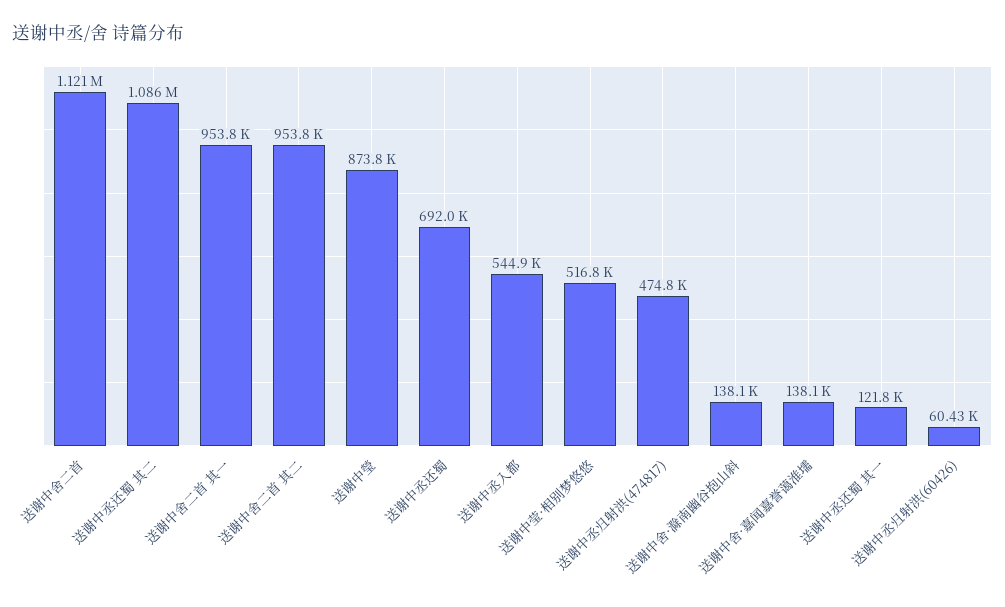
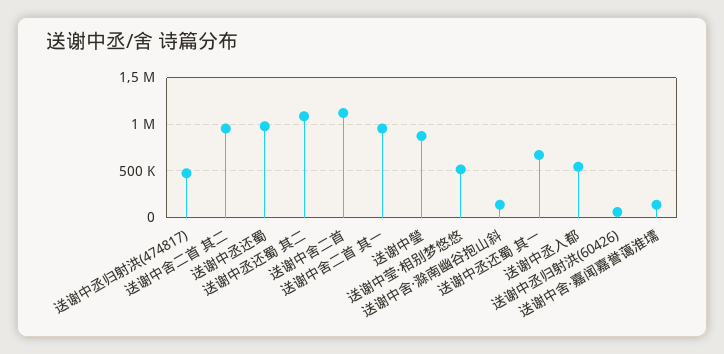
  {
    "送谢中舍二首": 1121000,
    "送谢中丞还蜀 其二": 1086000,
    "送谢中舍二首 其一": 953800,
    "送谢中舍二首 其二": 953800,
    "送谢中瑩": 873800,
-   "送谢中丞还蜀": 692000,
+   "送谢中丞还蜀": 1000000,
    "送谢中丞入都": 544900,
    "送谢中莹·相别梦悠悠": 516800,
    "送谢中丞归射洪(474817)": 474800,
    "送谢中舍·滁南幽谷抱山斜": 138100,
    "送谢中舍·嘉闻嘉誉蔼淮壖": 138100,
-   "送谢中丞还蜀 其一": 121800,
+   "送谢中丞还蜀 其一": 700000,
    "送谢中丞归射洪(60426)": 60430
  }

